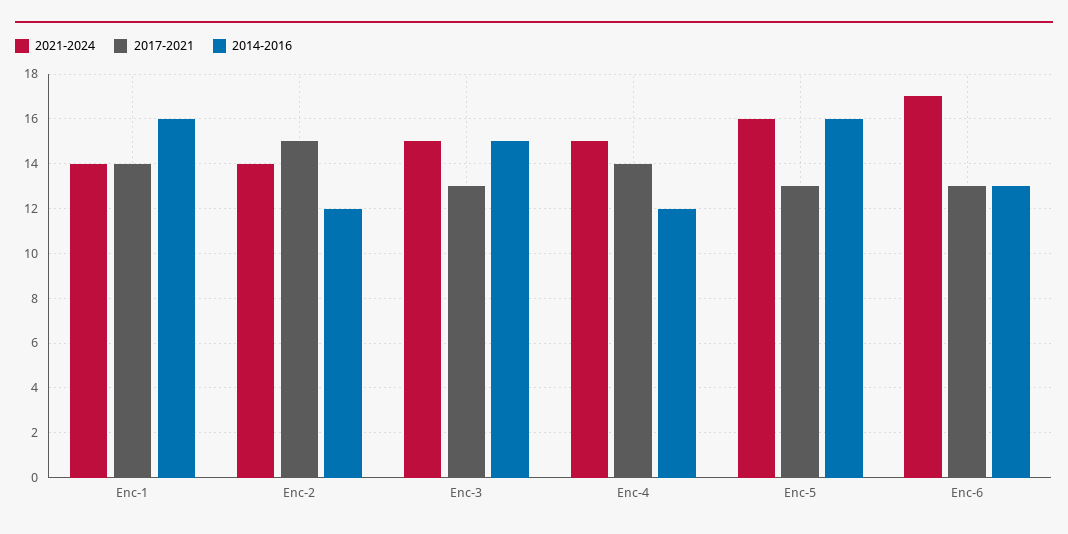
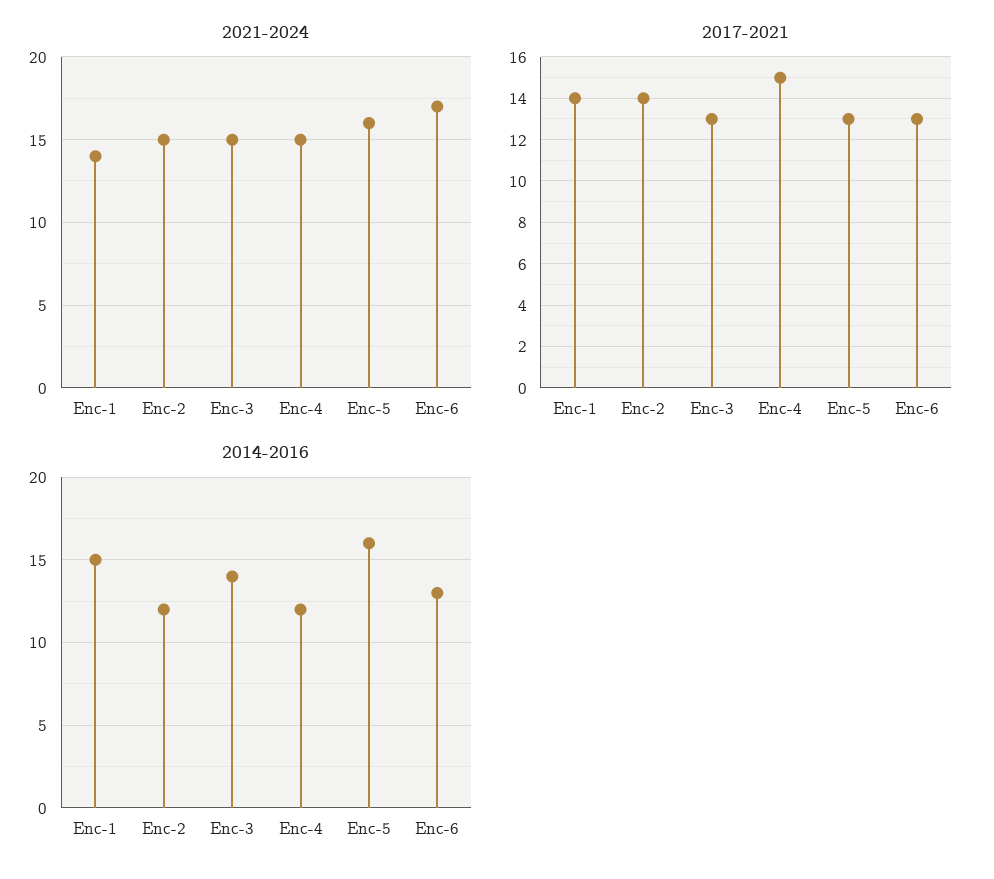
  {
    "2021-2024": {
      "Enc-1": 14,
-     "Enc-2": 14,
+     "Enc-2": 15,
      "Enc-3": 15,
      "Enc-4": 15,
      "Enc-5": 16,
      "Enc-6": 17
    },
    "2017-2021": {
      "Enc-1": 14,
-     "Enc-2": 15,
+     "Enc-2": 14,
      "Enc-3": 13,
-     "Enc-4": 14,
+     "Enc-4": 15,
      "Enc-5": 13,
      "Enc-6": 13
    },
    "2014-2016": {
-     "Enc-1": 16,
+     "Enc-1": 15,
      "Enc-2": 12,
-     "Enc-3": 15,
+     "Enc-3": 14,
      "Enc-4": 12,
      "Enc-5": 16,
      "Enc-6": 13
    }
  }

